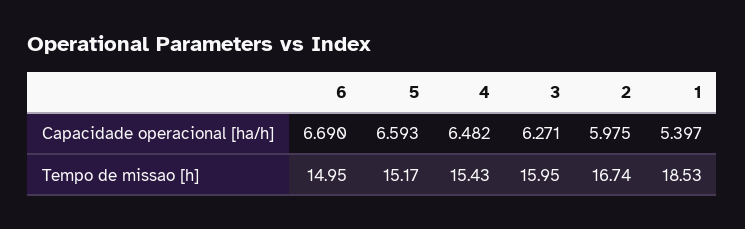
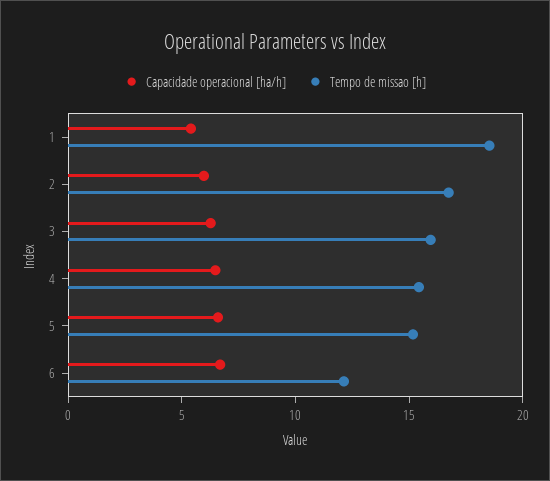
  {
    "Capacidade operacional [ha/h]": {
      "6": 6.69,
      "5": 6.593,
      "4": 6.482,
      "3": 6.271,
      "2": 5.975,
      "1": 5.397
    },
    "Tempo de missao [h]": {
-     "6": 14.95,
+     "6": 12,
      "5": 15.17,
      "4": 15.43,
      "3": 15.95,
      "2": 16.74,
      "1": 18.53
    }
  }

